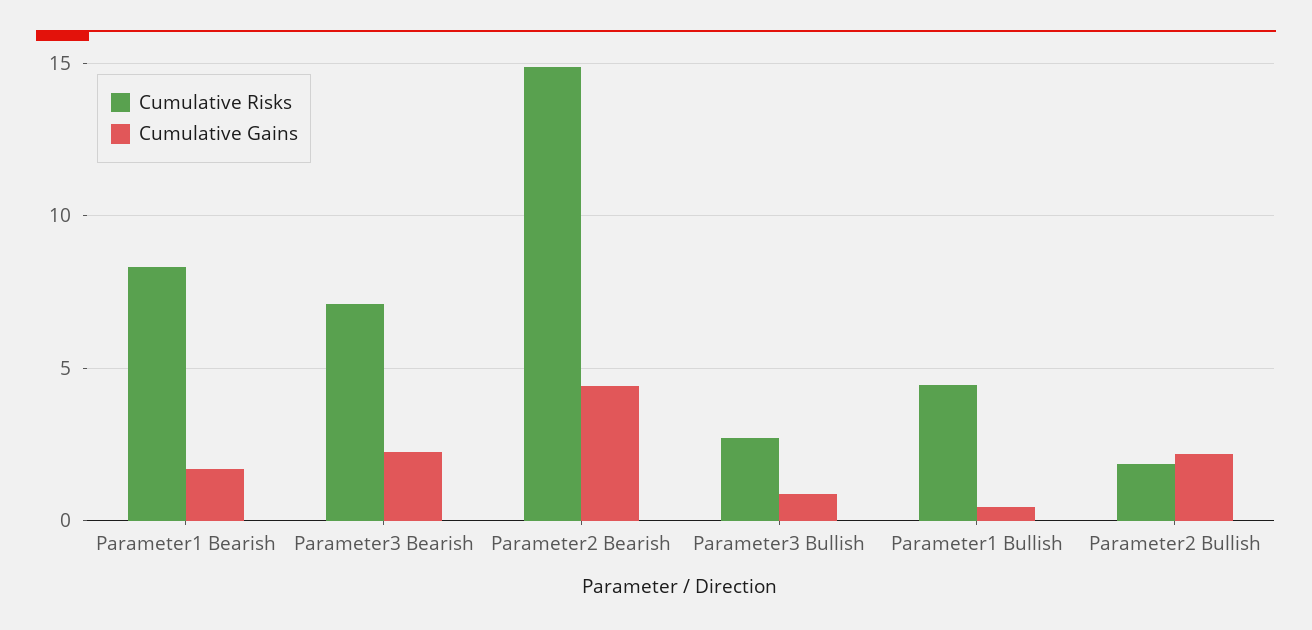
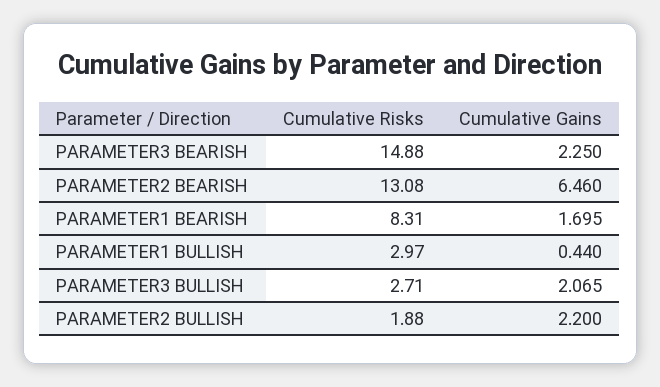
  {
    "Cumulative Risks": {
      "Parameter1 Bearish": 8.31,
-     "Parameter3 Bearish": 7,
+     "Parameter3 Bearish": 14.88,
-     "Parameter2 Bearish": 15,
+     "Parameter2 Bearish": 13.08,
      "Parameter3 Bullish": 2.71,
-     "Parameter1 Bullish": 4.5,
+     "Parameter1 Bullish": 2.97,
      "Parameter2 Bullish": 1.88
    },
    "Cumulative Gains": {
      "Parameter1 Bearish": 1.695,
      "Parameter3 Bearish": 2.25,
-     "Parameter2 Bearish": 4.5,
+     "Parameter2 Bearish": 6.46,
-     "Parameter3 Bullish": 1,
+     "Parameter3 Bullish": 2.065,
      "Parameter1 Bullish": 0.44,
      "Parameter2 Bullish": 2.2
    }
  }

